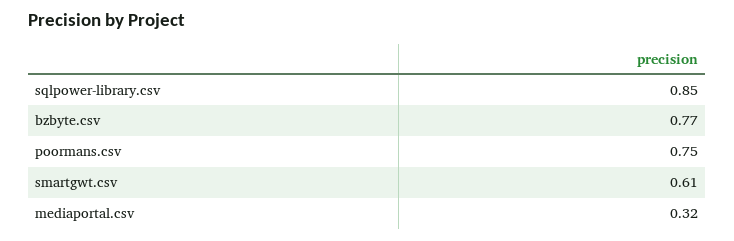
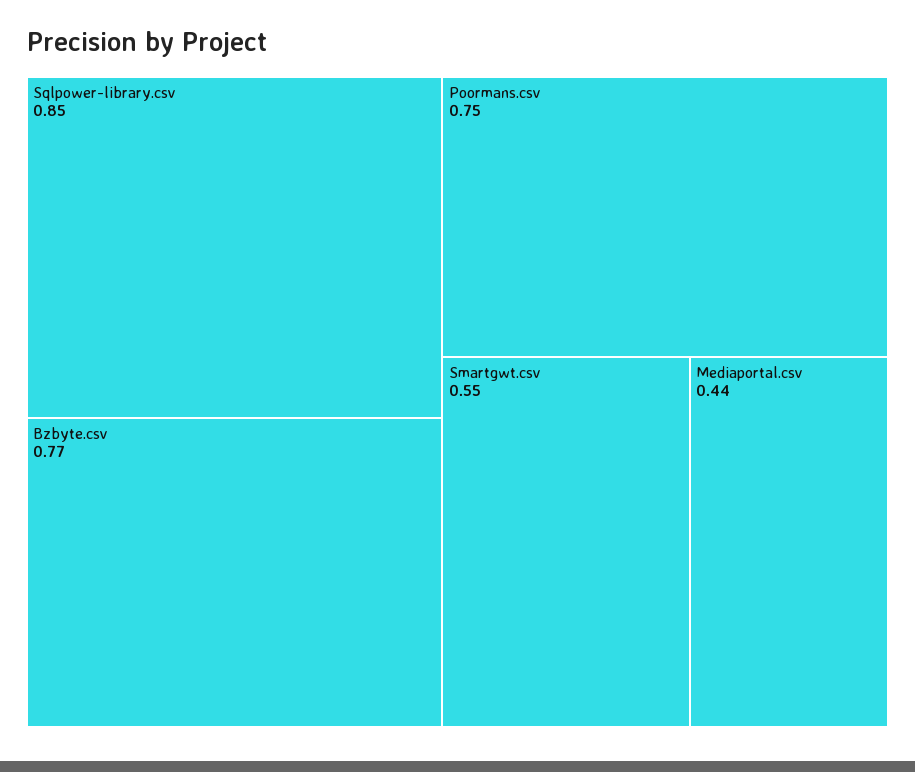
  {
    "sqlpower-library.csv": 0.85,
    "bzbyte.csv": 0.77,
    "poormans.csv": 0.75,
-   "smartgwt.csv": 0.61,
+   "smartgwt.csv": 0.55,
-   "mediaportal.csv": 0.32
+   "mediaportal.csv": 0.44
  }

